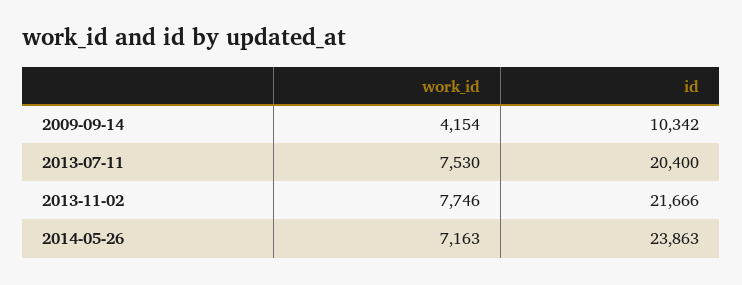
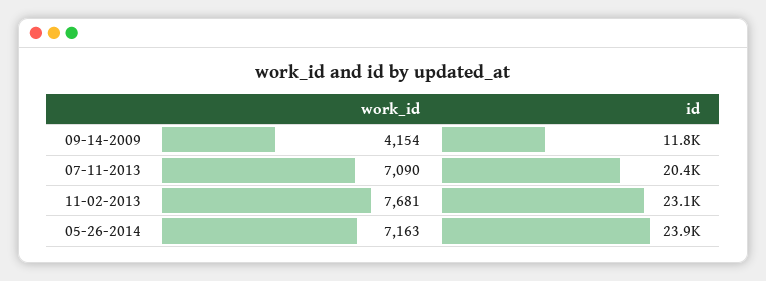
  {
    "work_id": {
      "2009-09-14": 4154,
-     "2013-07-11": 7530,
+     "2013-07-11": 7090,
-     "2013-11-02": 7746,
+     "2013-11-02": 7681,
      "2014-05-26": 7163
    },
    "id": {
-     "2009-09-14": 10342,
+     "2009-09-14": 11800,
      "2013-07-11": 20400,
-     "2013-11-02": 21666,
+     "2013-11-02": 23100,
      "2014-05-26": 23863
    }
  }

